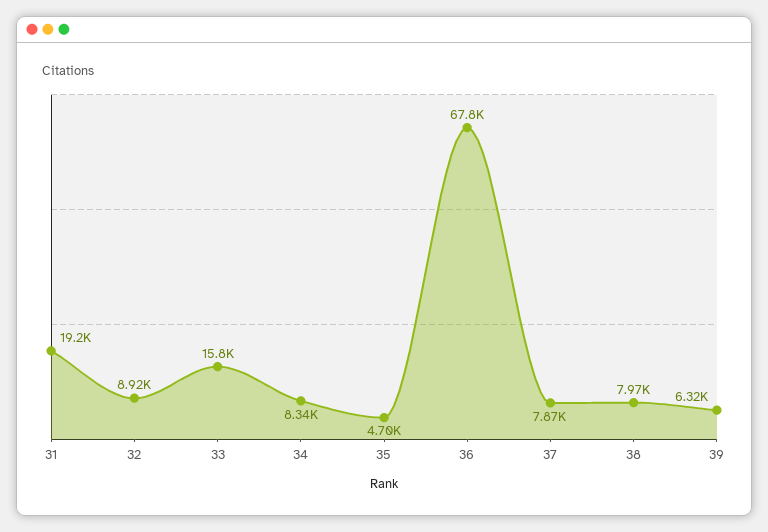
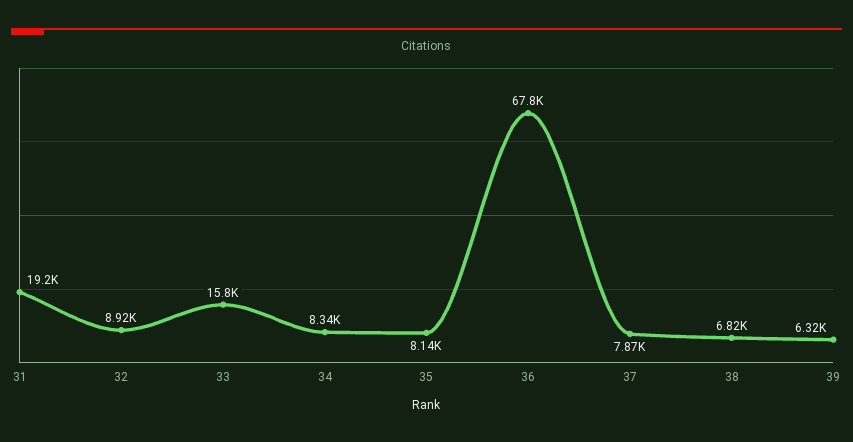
  {
    "31": 19200,
    "32": 8920,
    "33": 15800,
    "34": 8340,
-   "35": 4700,
+   "35": 8140,
    "36": 67800,
    "37": 7870,
-   "38": 7970,
+   "38": 6820,
    "39": 6320
  }

